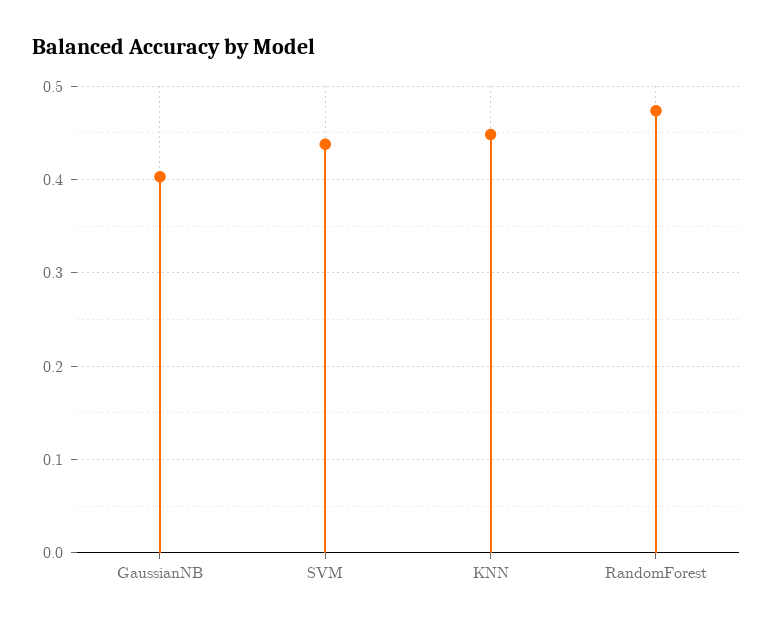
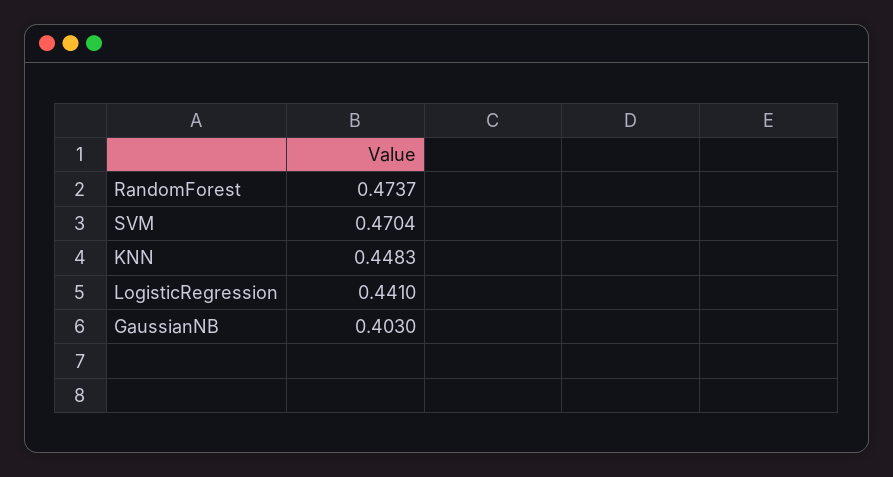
  {
    "GaussianNB": 0.403,
-   "SVM": 0.44,
+   "SVM": 0.4704,
    "KNN": 0.4483,
-   "RandomForest": 0.4737
+   "RandomForest": 0.4737,
+   "LogisticRegression": 0.441
  }

